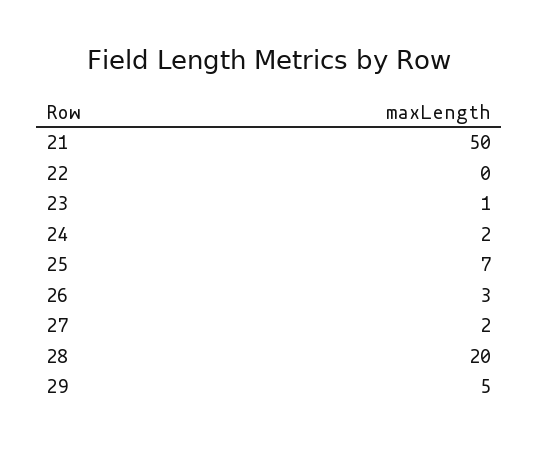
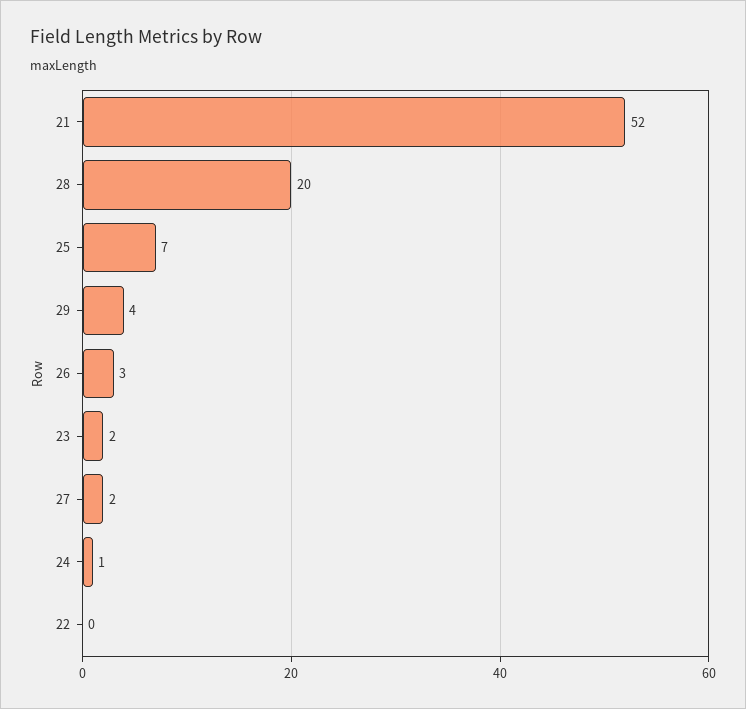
  {
-   "21": 50,
+   "21": 52,
    "22": 0,
-   "23": 1,
+   "23": 2,
-   "24": 2,
+   "24": 1,
    "25": 7,
    "26": 3,
    "27": 2,
    "28": 20,
-   "29": 5
+   "29": 4
  }

